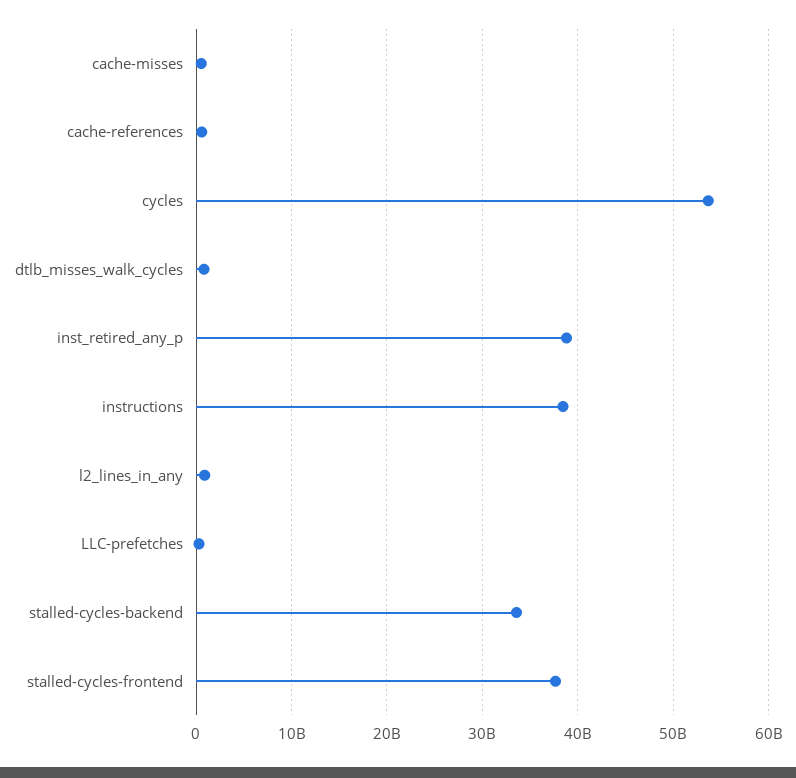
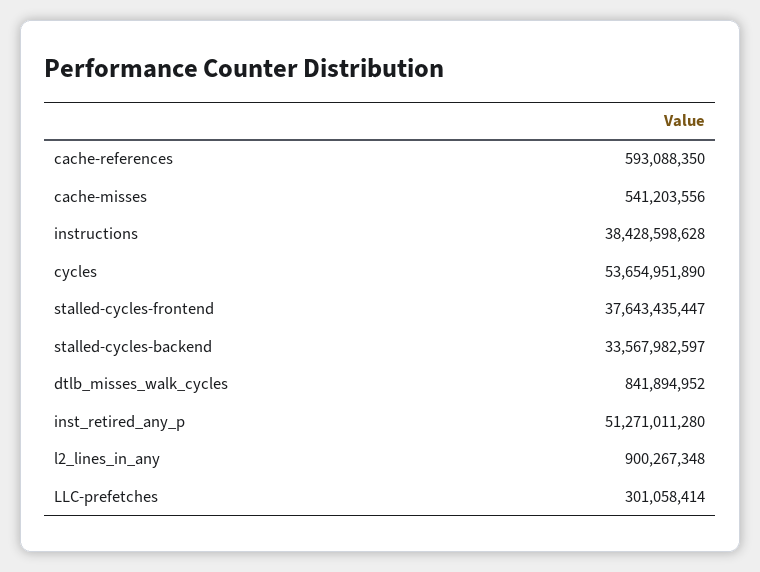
  {
    "cache-misses": 541203556,
    "cache-references": 593088350,
    "cycles": 53654951890,
    "dtlb_misses_walk_cycles": 841894952,
-   "inst_retired_any_p": 39000000000,
+   "inst_retired_any_p": 51271011280,
    "instructions": 38428598628,
    "l2_lines_in_any": 900267348,
    "LLC-prefetches": 301058414,
    "stalled-cycles-backend": 33567982597,
    "stalled-cycles-frontend": 37643435447
  }

